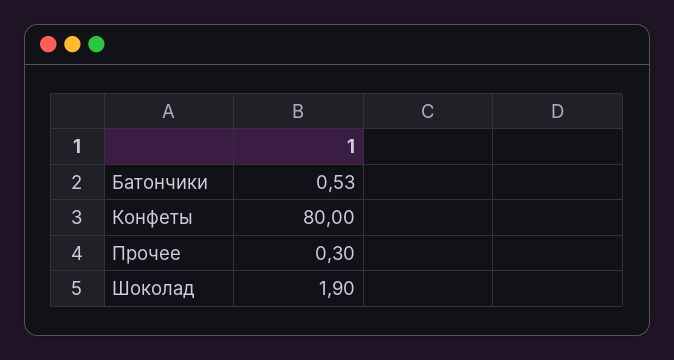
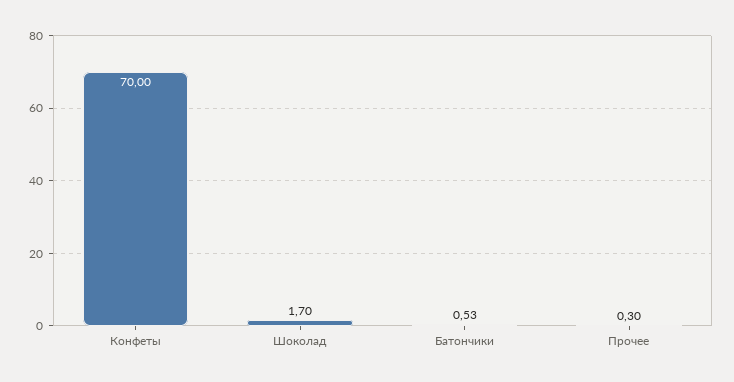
  {
    "Батончики": 0.53,
-   "Конфеты": 80,
+   "Конфеты": 70,
    "Прочее": 0.3,
-   "Шоколад": 1.9
+   "Шоколад": 1.7
  }

